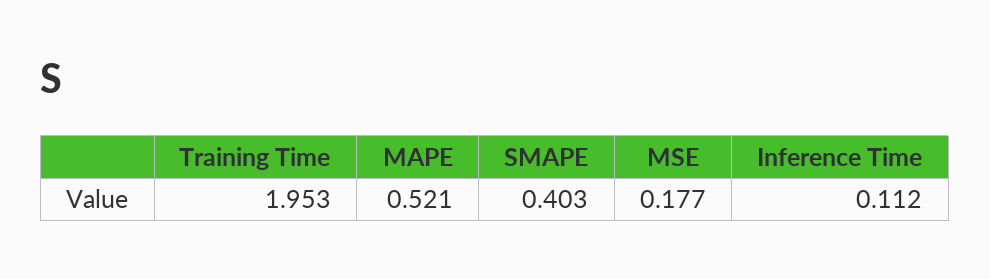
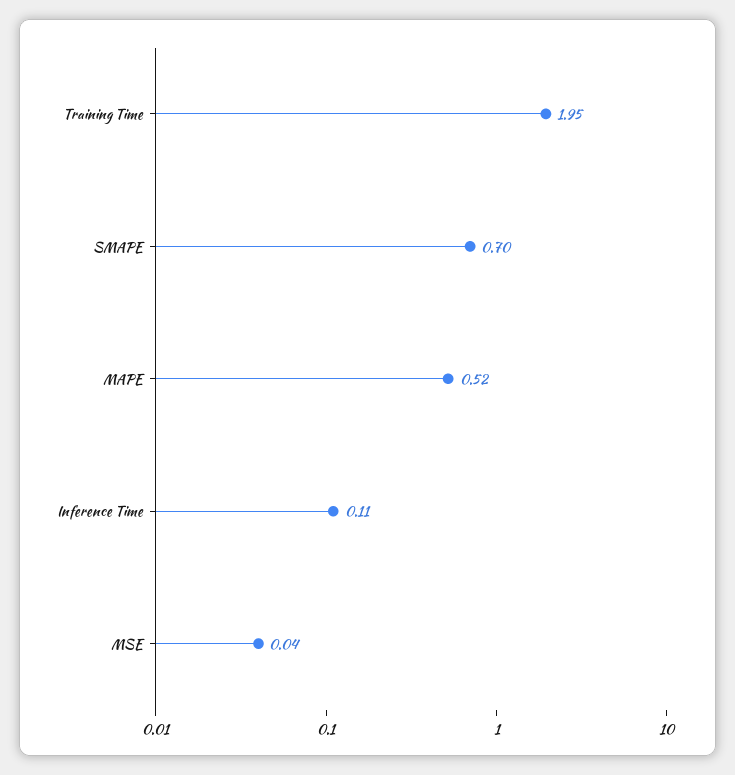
  {
    "Training Time": 1.953,
    "MAPE": 0.521,
-   "SMAPE": 0.403,
+   "SMAPE": 0.7,
-   "MSE": 0.177,
+   "MSE": 0.04,
    "Inference Time": 0.112
  }

